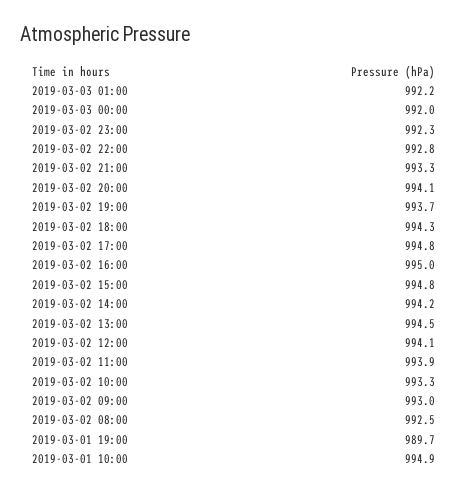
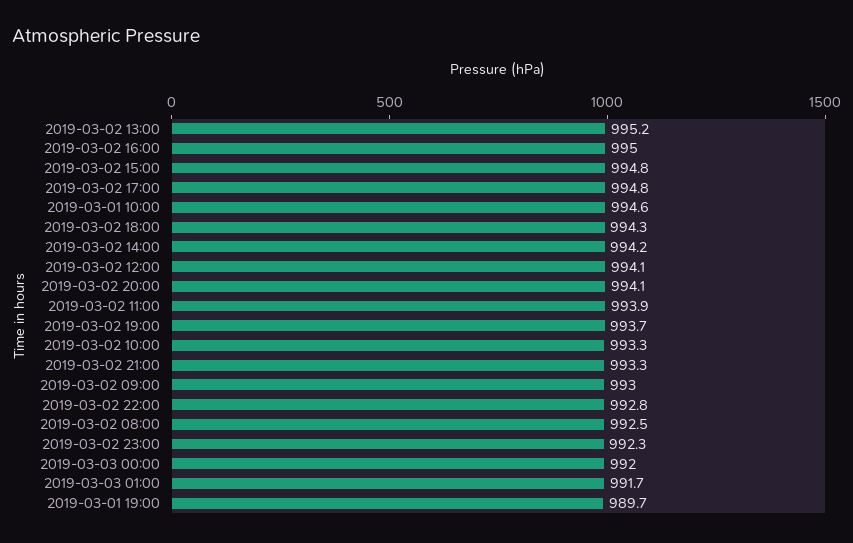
  {
-   "2019-03-03 01:00": 992.2,
+   "2019-03-03 01:00": 991.7,
    "2019-03-03 00:00": 992,
    "2019-03-02 23:00": 992.3,
    "2019-03-02 22:00": 992.8,
    "2019-03-02 21:00": 993.3,
    "2019-03-02 20:00": 994.1,
    "2019-03-02 19:00": 993.7,
    "2019-03-02 18:00": 994.3,
    "2019-03-02 17:00": 994.8,
    "2019-03-02 16:00": 995,
    "2019-03-02 15:00": 994.8,
    "2019-03-02 14:00": 994.2,
-   "2019-03-02 13:00": 994.5,
+   "2019-03-02 13:00": 995.2,
    "2019-03-02 12:00": 994.1,
    "2019-03-02 11:00": 993.9,
    "2019-03-02 10:00": 993.3,
    "2019-03-02 09:00": 993,
    "2019-03-02 08:00": 992.5,
    "2019-03-01 19:00": 989.7,
-   "2019-03-01 10:00": 994.9
+   "2019-03-01 10:00": 994.6
  }

